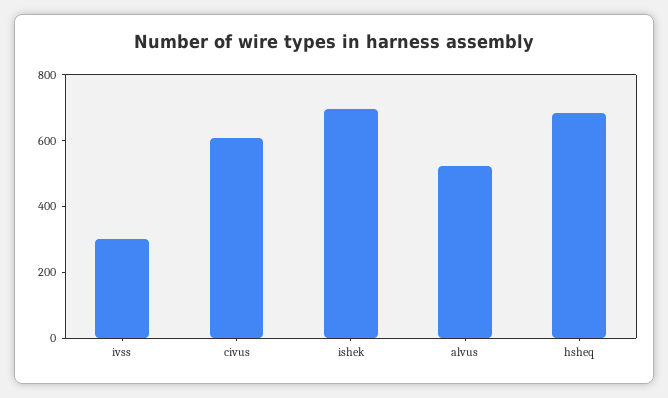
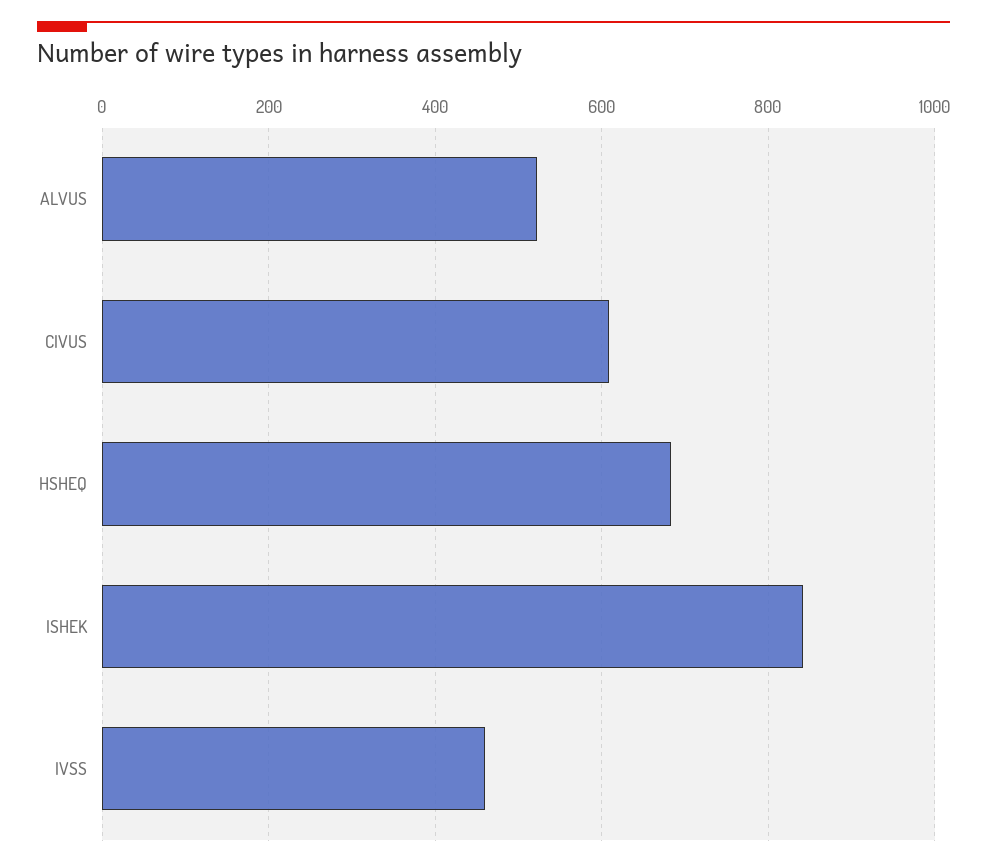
  {
-   "ivss": 300,
+   "ivss": 460,
    "civus": 600,
-   "ishek": 700,
+   "ishek": 840,
    "alvus": 520,
    "hsheq": 680
  }

